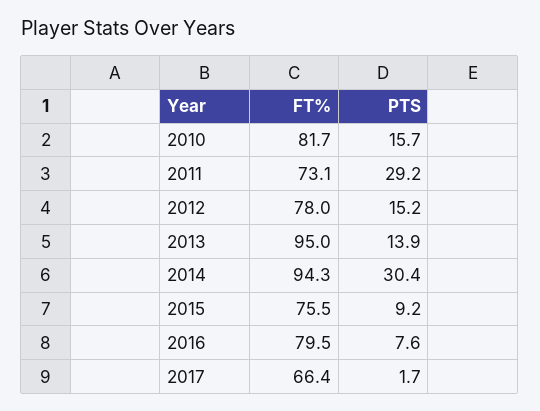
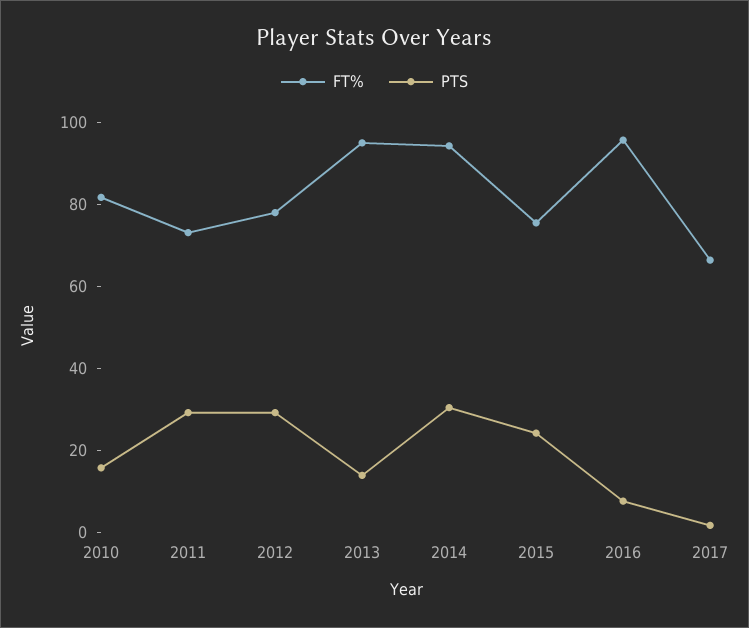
  {
    "FT%": {
      "2010": 81.7,
      "2011": 73.1,
      "2012": 78,
      "2013": 95,
      "2014": 94.3,
      "2015": 75.5,
-     "2016": 79.5,
+     "2016": 95,
      "2017": 66.4
    },
    "PTS": {
      "2010": 15.7,
      "2011": 29.2,
-     "2012": 15.2,
+     "2012": 30,
      "2013": 13.9,
      "2014": 30.4,
-     "2015": 9.2,
+     "2015": 25,
      "2016": 7.6,
      "2017": 1.7
    }
  }

